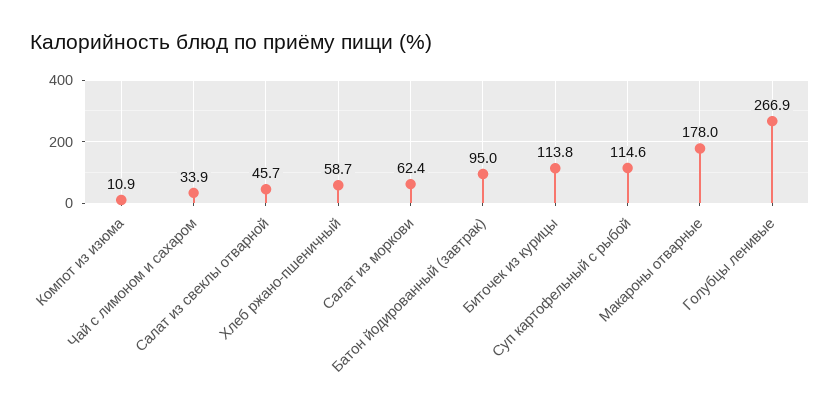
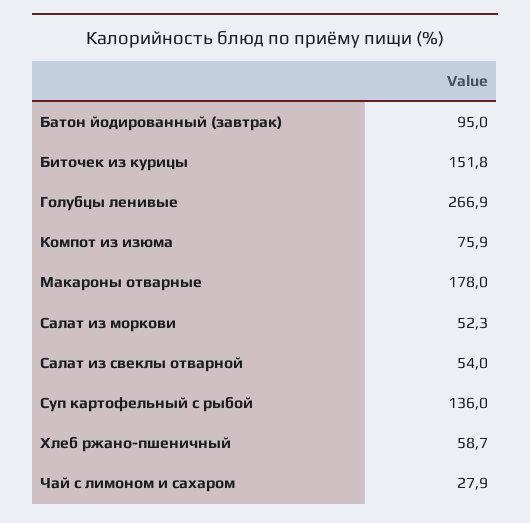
  {
-   "Компот из изюма": 10.9,
+   "Компот из изюма": 75.9,
-   "Чай с лимоном и сахаром": 33.9,
+   "Чай с лимоном и сахаром": 27.9,
-   "Салат из свеклы отварной": 45.7,
+   "Салат из свеклы отварной": 54,
    "Хлеб ржано-пшеничный": 58.7,
-   "Салат из моркови": 62.4,
+   "Салат из моркови": 52.3,
    "Батон йодированный (завтрак)": 95,
-   "Биточек из курицы": 113.8,
+   "Биточек из курицы": 151.8,
-   "Суп картофельный с рыбой": 114.6,
+   "Суп картофельный с рыбой": 136,
    "Макароны отварные": 178,
    "Голубцы ленивые": 266.9
  }

